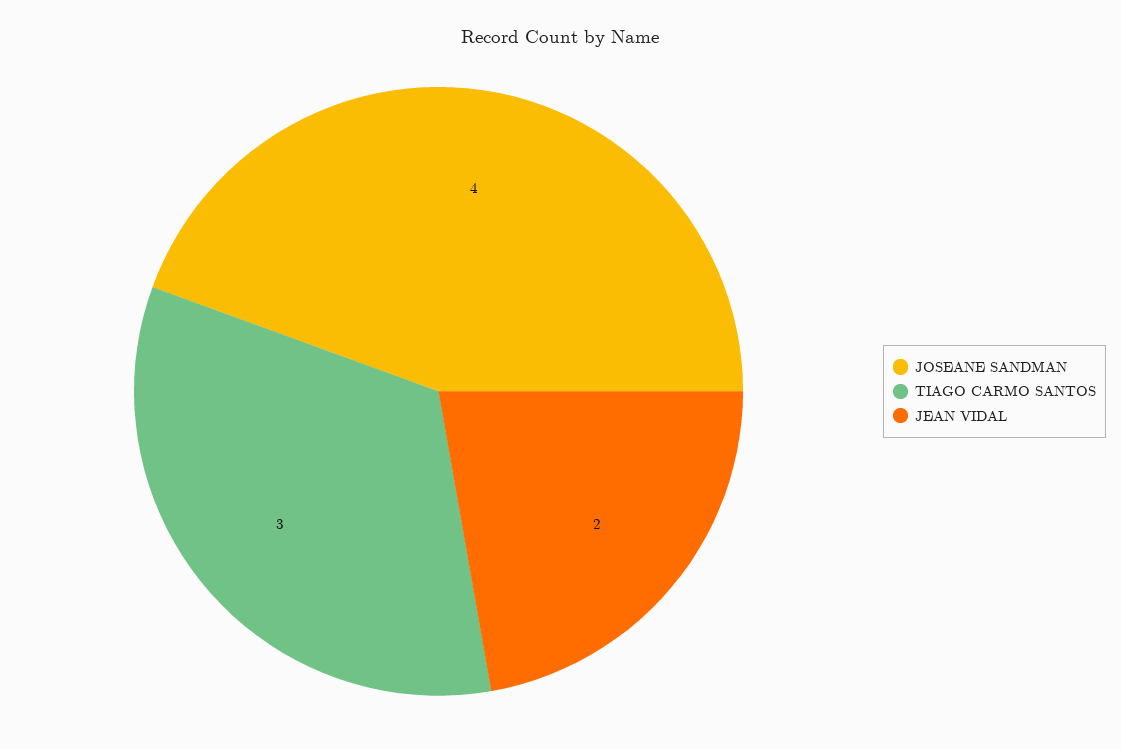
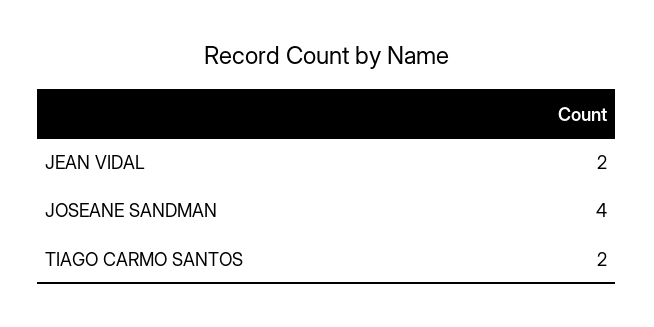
  {
    "JOSEANE SANDMAN": 4,
-   "TIAGO CARMO SANTOS": 3,
+   "TIAGO CARMO SANTOS": 2,
    "JEAN VIDAL": 2
  }

